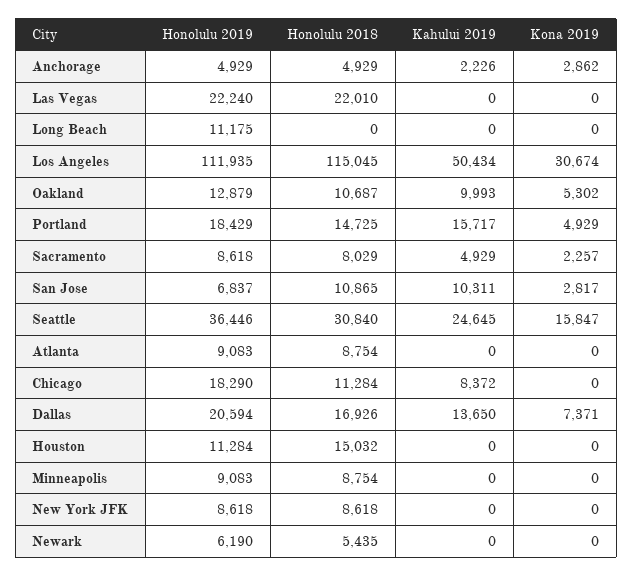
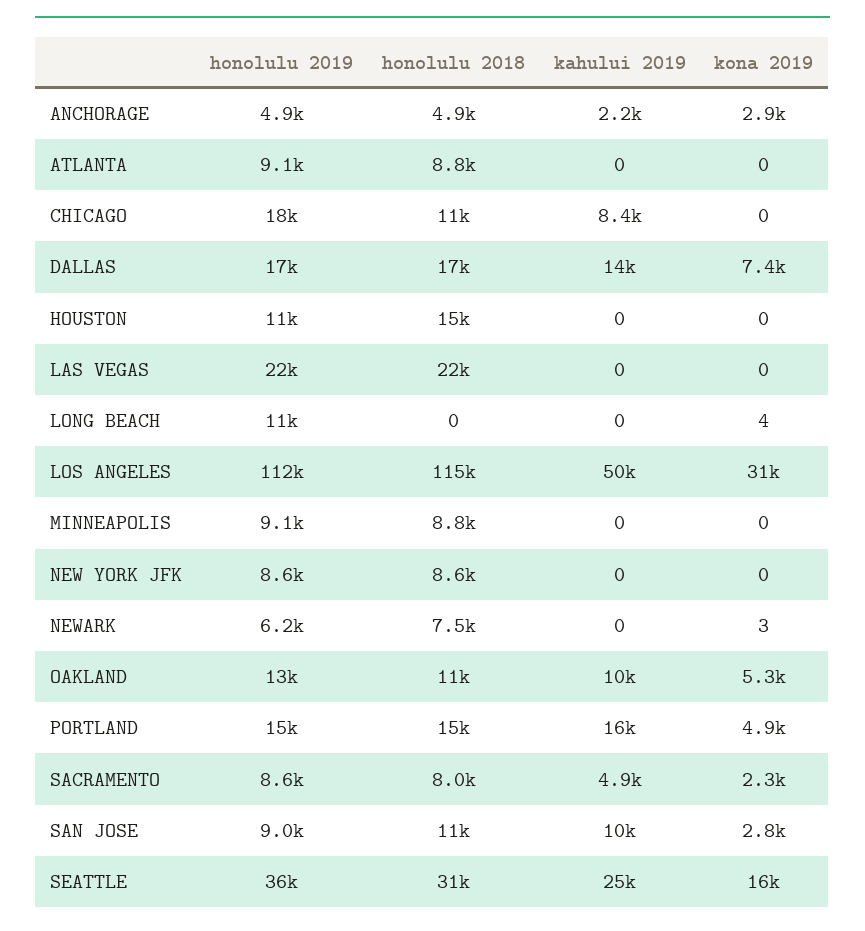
  {
    "Honolulu 2019": {
      "Anchorage": 4929,
      "Las Vegas": 22240,
      "Long Beach": 11175,
      "Los Angeles": 111935,
      "Oakland": 12879,
-     "Portland": 18429,
+     "Portland": 15000,
      "Sacramento": 8618,
-     "San Jose": 6837,
+     "San Jose": 9000,
      "Seattle": 36446,
      "Atlanta": 9083,
      "Chicago": 18290,
-     "Dallas": 20594,
+     "Dallas": 17000,
      "Houston": 11284,
      "Minneapolis": 9083,
      "New York JFK": 8618,
      "Newark": 6190
    },
    "Honolulu 2018": {
      "Anchorage": 4929,
      "Las Vegas": 22010,
      "Long Beach": 0,
      "Los Angeles": 115045,
      "Oakland": 10687,
      "Portland": 14725,
      "Sacramento": 8029,
      "San Jose": 10865,
      "Seattle": 30840,
      "Atlanta": 8754,
      "Chicago": 11284,
      "Dallas": 16926,
      "Houston": 15032,
      "Minneapolis": 8754,
      "New York JFK": 8618,
-     "Newark": 5435
+     "Newark": 7500
    },
    "Kahului 2019": {
      "Anchorage": 2226,
      "Las Vegas": 0,
      "Long Beach": 0,
      "Los Angeles": 50434,
      "Oakland": 9993,
      "Portland": 15717,
      "Sacramento": 4929,
      "San Jose": 10311,
      "Seattle": 24645,
      "Atlanta": 0,
      "Chicago": 8372,
      "Dallas": 13650,
      "Houston": 0,
      "Minneapolis": 0,
      "New York JFK": 0,
      "Newark": 0
    },
    "Kona 2019": {
      "Anchorage": 2862,
      "Las Vegas": 0,
-     "Long Beach": 0,
+     "Long Beach": 4,
      "Los Angeles": 30674,
      "Oakland": 5302,
      "Portland": 4929,
      "Sacramento": 2257,
      "San Jose": 2817,
      "Seattle": 15847,
      "Atlanta": 0,
      "Chicago": 0,
      "Dallas": 7371,
      "Houston": 0,
      "Minneapolis": 0,
      "New York JFK": 0,
-     "Newark": 0
+     "Newark": 3
    }
  }

